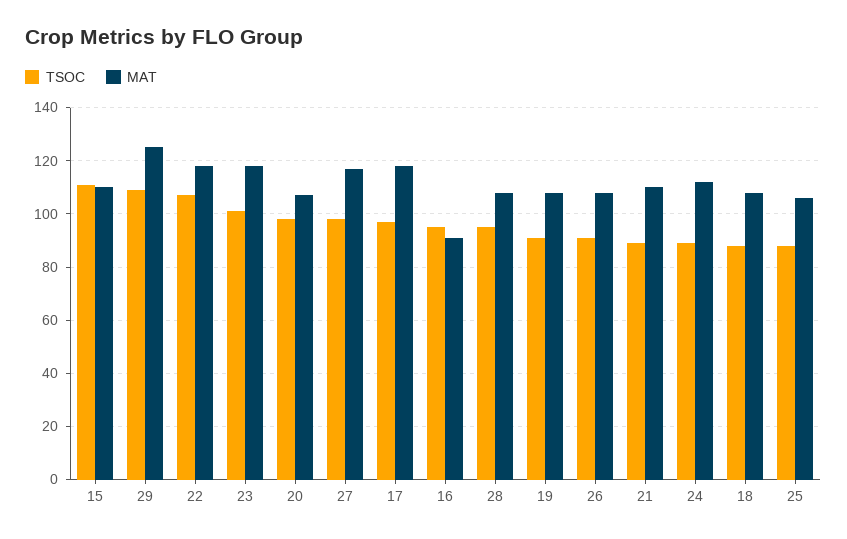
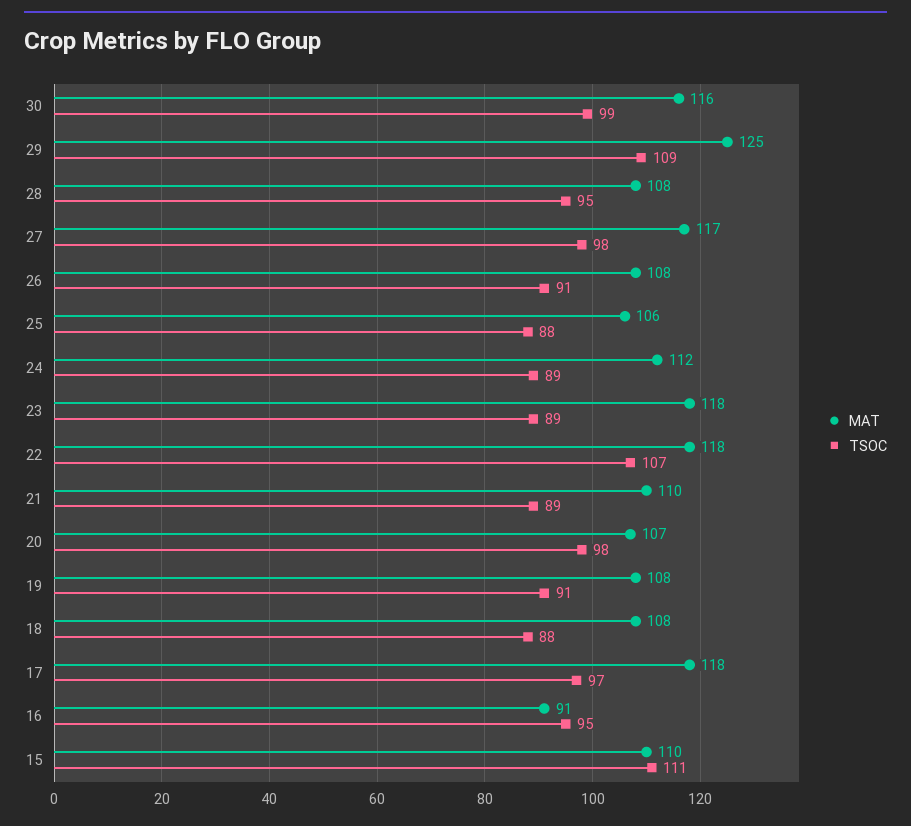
  {
    "TSOC": {
      "15": 111,
      "29": 109,
      "22": 107,
-     "23": 100,
+     "23": 89,
      "20": 98,
      "27": 98,
      "17": 97,
      "16": 95,
      "28": 95,
      "19": 91,
      "26": 91,
      "21": 89,
      "24": 89,
      "18": 88,
-     "25": 88
+     "25": 88,
+     "30": 99
    },
    "MAT": {
      "15": 110,
      "29": 125,
      "22": 118,
      "23": 118,
      "20": 107,
      "27": 117,
      "17": 118,
      "16": 91,
      "28": 108,
      "19": 108,
      "26": 108,
      "21": 110,
      "24": 112,
      "18": 108,
-     "25": 106
+     "25": 106,
+     "30": 116
    }
  }

